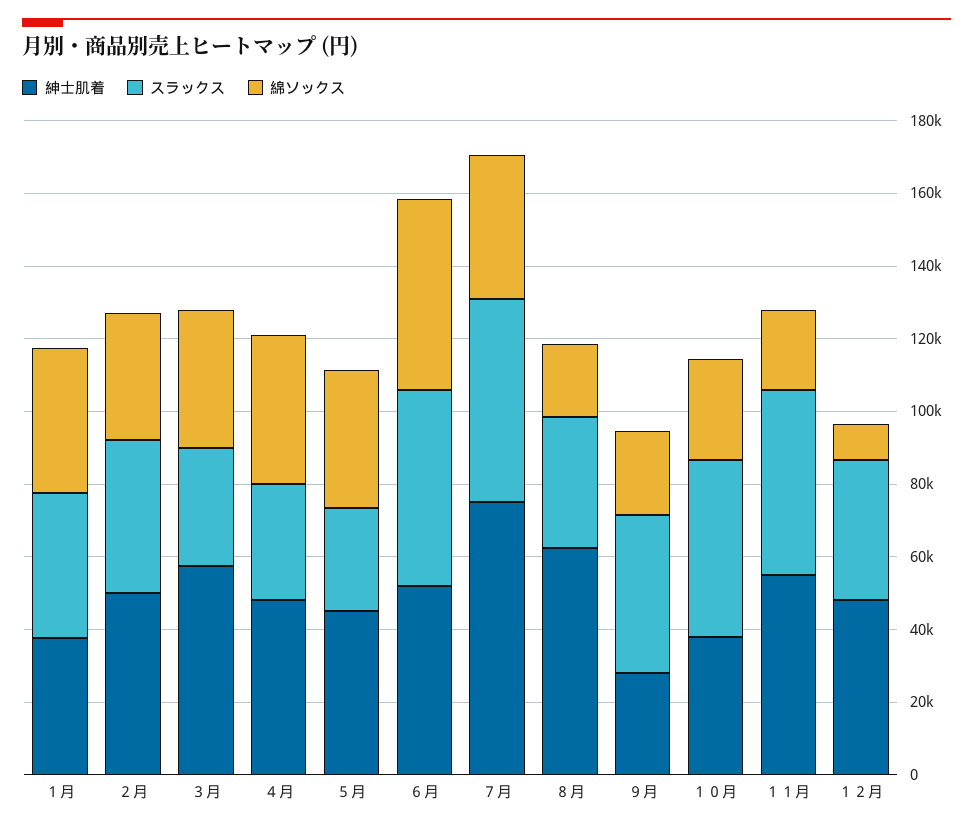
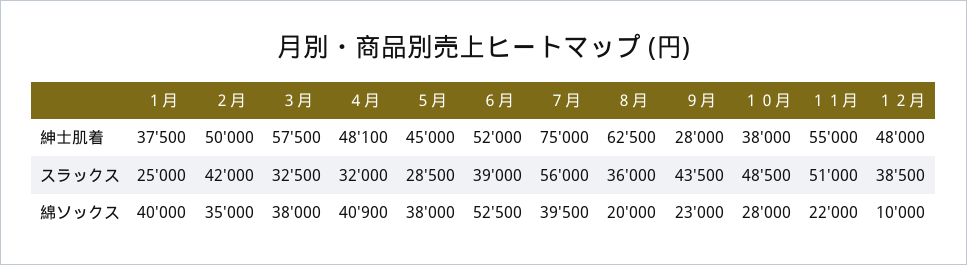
  {
    "紳士肌着": {
      "１月": 37500,
      "２月": 50000,
      "３月": 57500,
      "４月": 48100,
      "５月": 45000,
      "６月": 52000,
      "７月": 75000,
      "８月": 62500,
      "９月": 28000,
      "１０月": 38000,
      "１１月": 55000,
      "１２月": 48000
    },
    "スラックス": {
-     "１月": 40000,
+     "１月": 25000,
      "２月": 42000,
      "３月": 32500,
      "４月": 32000,
      "５月": 28500,
-     "６月": 55000,
+     "６月": 39000,
      "７月": 56000,
      "８月": 36000,
      "９月": 43500,
      "１０月": 48500,
      "１１月": 51000,
      "１２月": 38500
    },
    "綿ソックス": {
      "１月": 40000,
      "２月": 35000,
      "３月": 38000,
      "４月": 40900,
      "５月": 38000,
      "６月": 52500,
      "７月": 39500,
      "８月": 20000,
      "９月": 23000,
      "１０月": 28000,
      "１１月": 22000,
      "１２月": 10000
    }
  }

